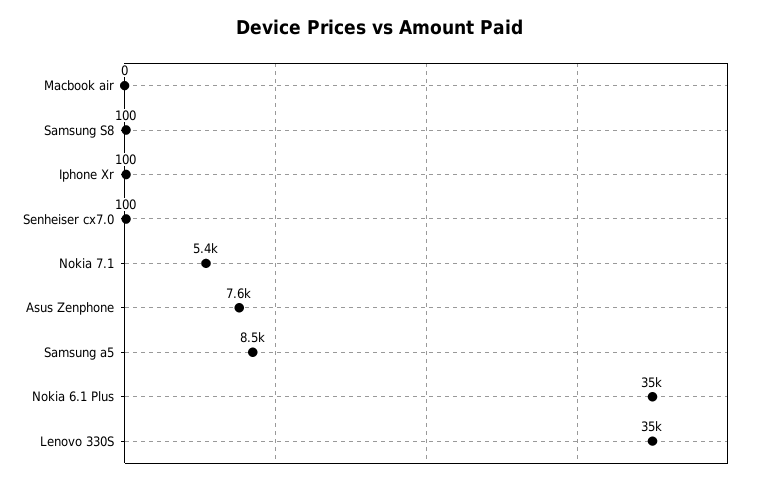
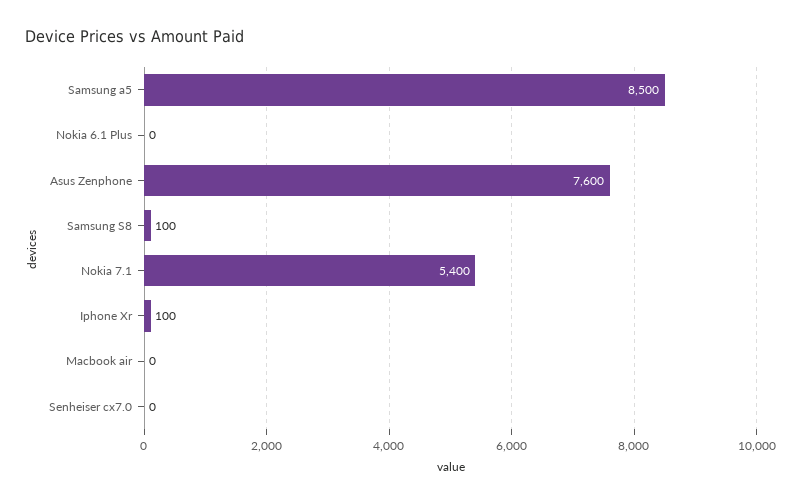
  {
    "Macbook air": 0,
    "Samsung S8": 100,
    "Iphone Xr": 100,
-   "Senheiser cx7.0": 100,
+   "Senheiser cx7.0": 0,
    "Nokia 7.1": 5400,
    "Asus Zenphone": 7600,
    "Samsung a5": 8500,
-   "Nokia 6.1 Plus": 35000,
+   "Nokia 6.1 Plus": 0
-   "Lenovo 330S": 35000
  }

